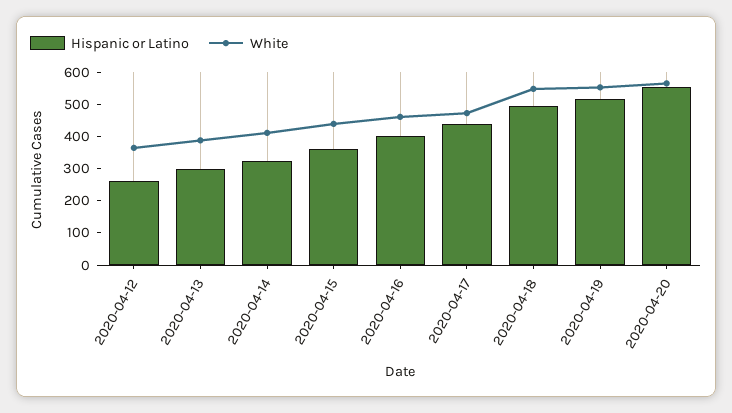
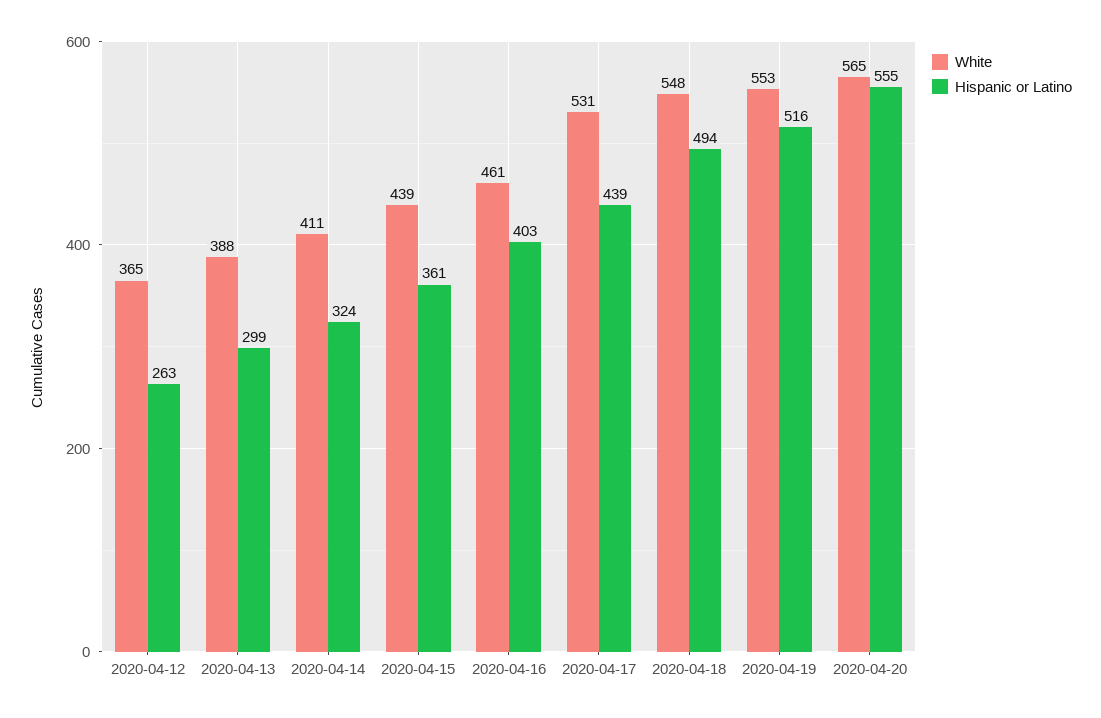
  {
    "Hispanic or Latino": {
      "2020-04-12": 263,
      "2020-04-13": 299,
      "2020-04-14": 324,
      "2020-04-15": 361,
      "2020-04-16": 403,
      "2020-04-17": 439,
      "2020-04-18": 494,
      "2020-04-19": 516,
      "2020-04-20": 555
    },
    "White": {
      "2020-04-12": 365,
      "2020-04-13": 388,
      "2020-04-14": 411,
      "2020-04-15": 439,
      "2020-04-16": 461,
-     "2020-04-17": 475,
+     "2020-04-17": 531,
      "2020-04-18": 548,
      "2020-04-19": 553,
      "2020-04-20": 565
    }
  }

